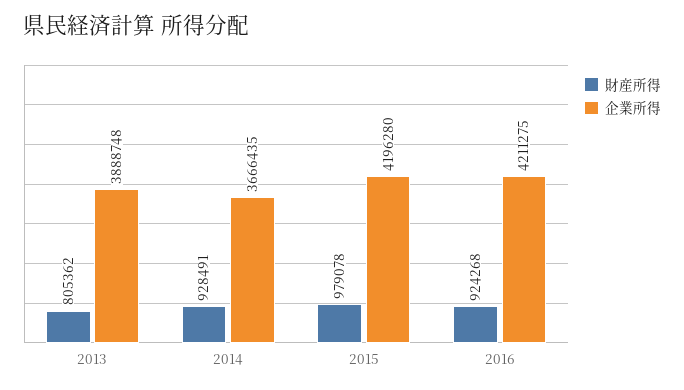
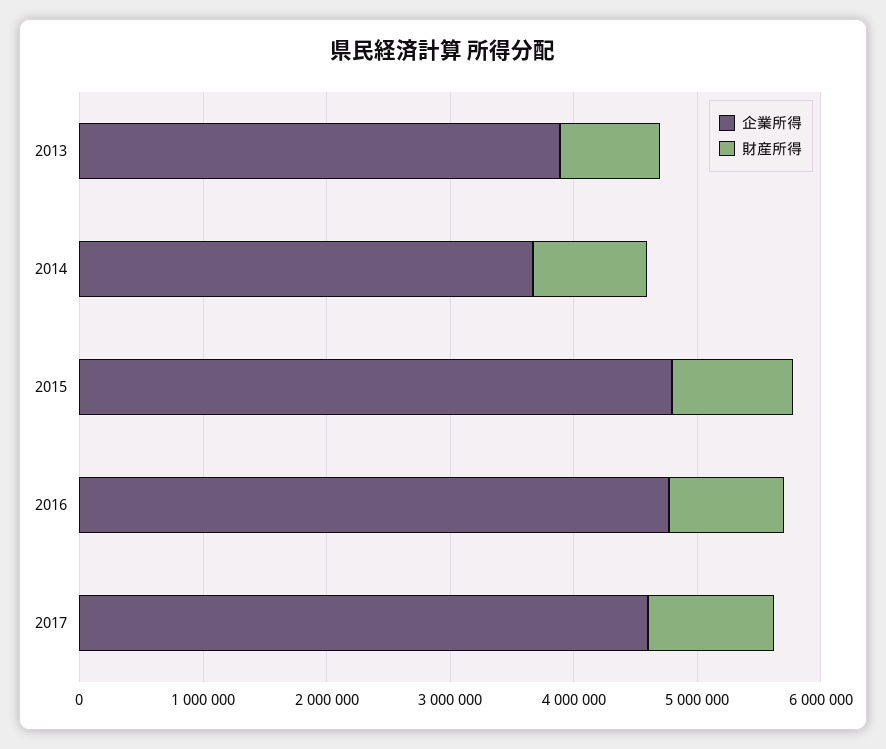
  {
    "財産所得": {
      "2013": 805362,
      "2014": 928491,
      "2015": 979078,
-     "2016": 924268
+     "2016": 924268,
+     "2017": 1000000
    },
    "企業所得": {
      "2013": 3888748,
      "2014": 3666435,
-     "2015": 4196280,
+     "2015": 4800000,
-     "2016": 4211275
+     "2016": 4800000,
+     "2017": 4600000
    }
  }

